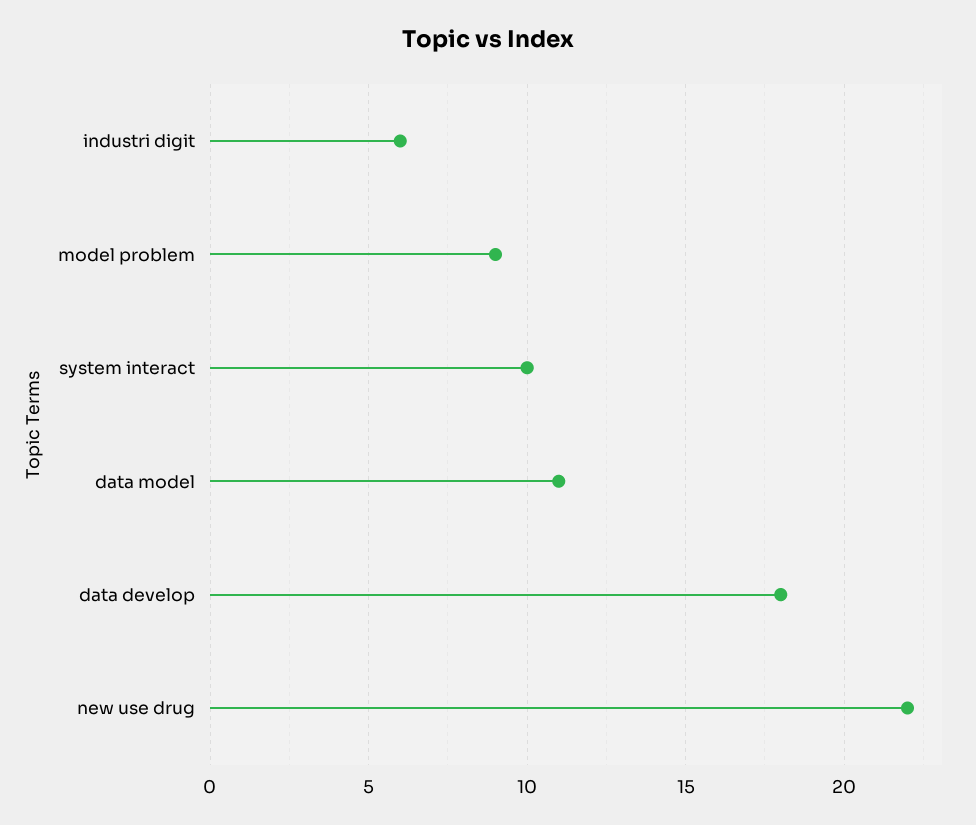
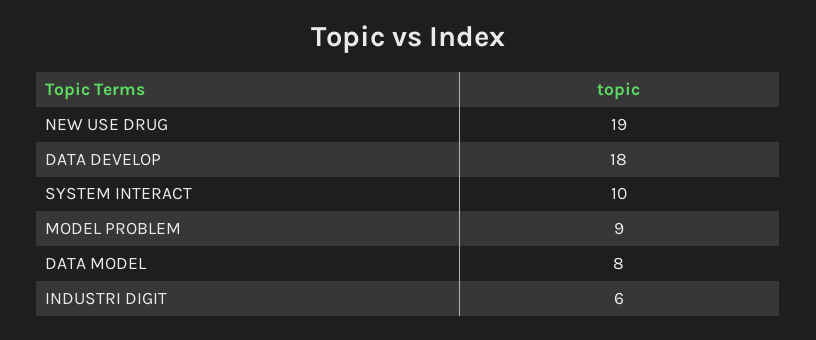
  {
    "industri digit": 6,
    "model problem": 9,
    "system interact": 10,
-   "data model": 11,
+   "data model": 8,
    "data develop": 18,
-   "new use drug": 22
+   "new use drug": 19
  }

